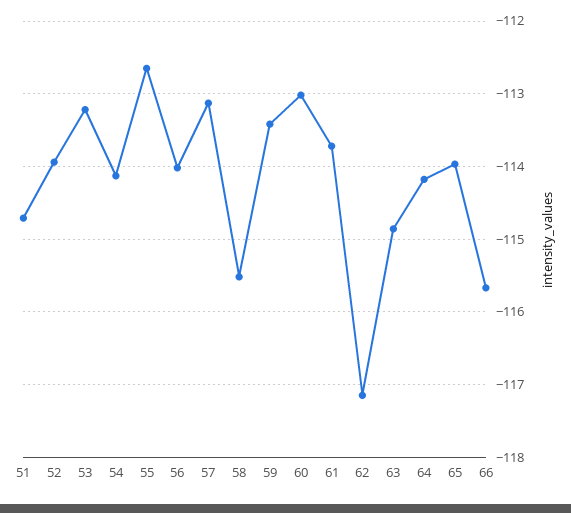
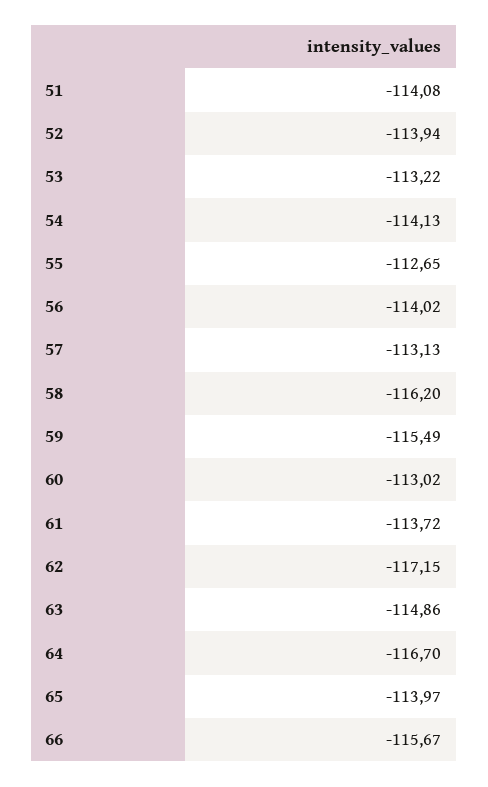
  {
-   "51": -114.7,
+   "51": -114.08,
    "52": -113.94,
    "53": -113.22,
    "54": -114.13,
    "55": -112.65,
    "56": -114.02,
    "57": -113.13,
-   "58": -115.5,
+   "58": -116.2,
-   "59": -113.4,
+   "59": -115.49,
    "60": -113.02,
    "61": -113.72,
    "62": -117.15,
    "63": -114.86,
-   "64": -114.2,
+   "64": -116.7,
    "65": -113.97,
    "66": -115.67
  }

